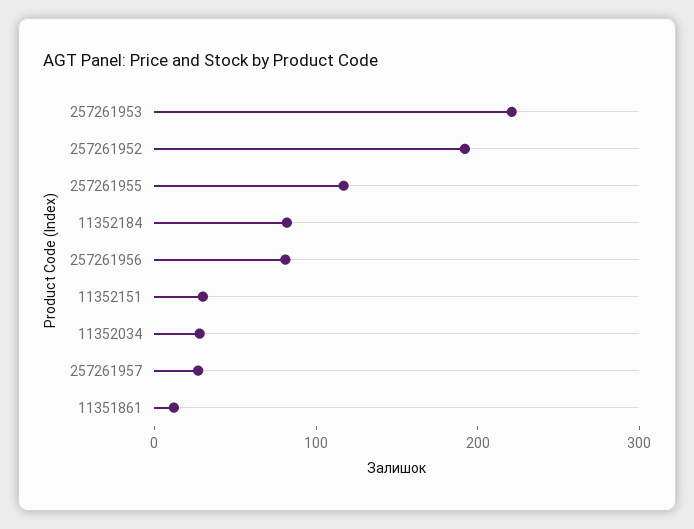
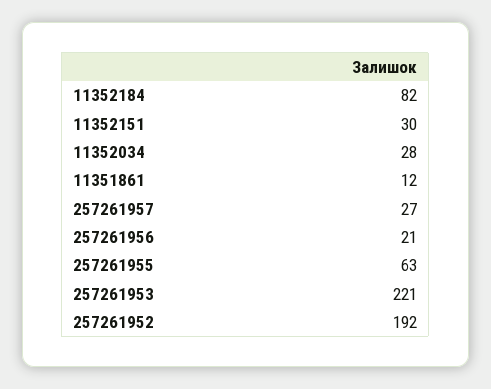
  {
    "257261953": 221,
    "257261952": 192,
-   "257261955": 120,
+   "257261955": 63,
    "11352184": 82,
-   "257261956": 80,
+   "257261956": 21,
    "11352151": 30,
    "11352034": 28,
    "257261957": 27,
    "11351861": 12
  }

